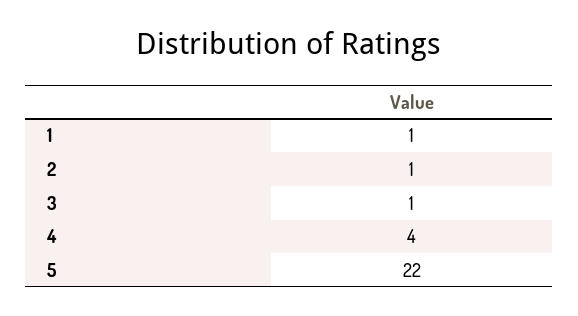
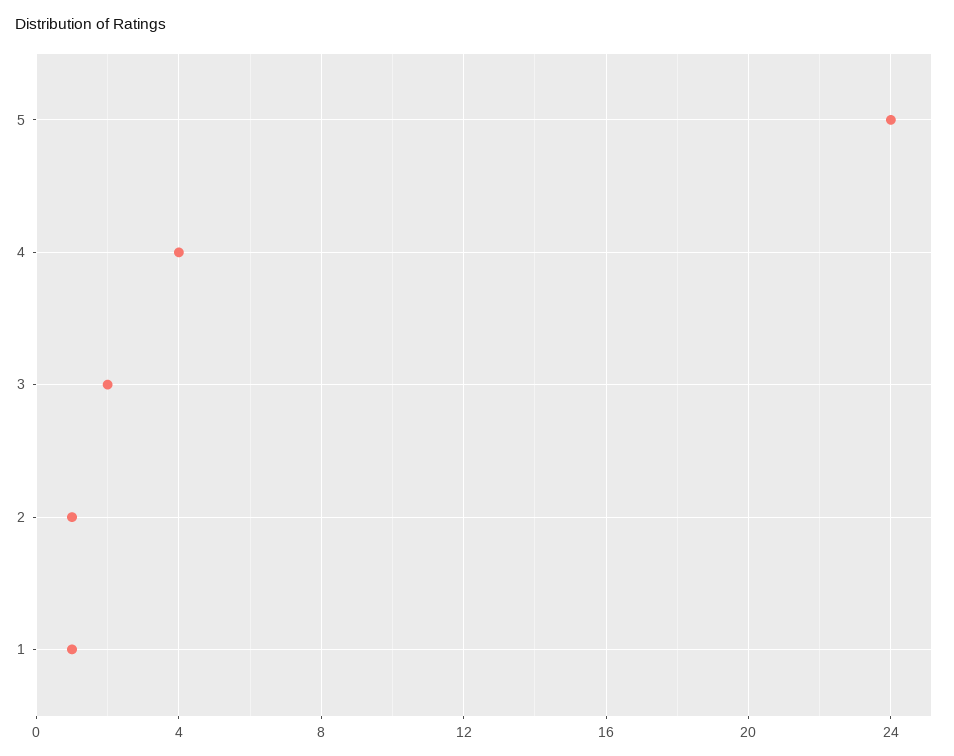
  {
    "1": 1,
    "2": 1,
-   "3": 1,
+   "3": 2,
    "4": 4,
-   "5": 22
+   "5": 24
  }

